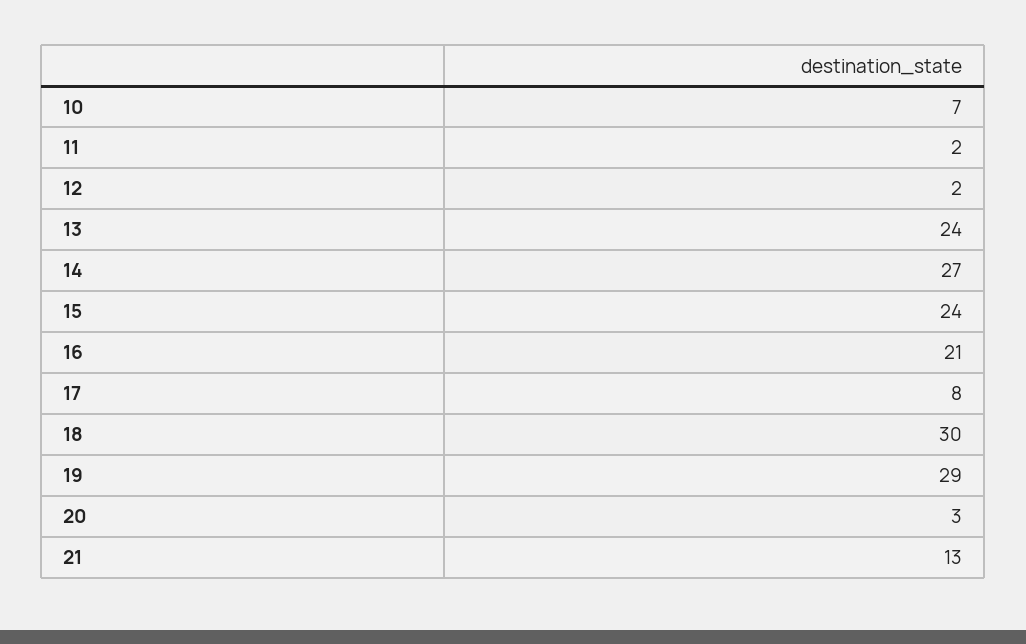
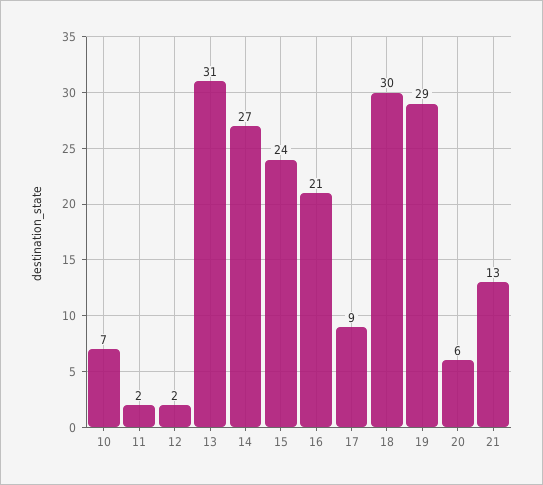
  {
    "10": 7,
    "11": 2,
    "12": 2,
-   "13": 24,
+   "13": 31,
    "14": 27,
    "15": 24,
    "16": 21,
-   "17": 8,
+   "17": 9,
    "18": 30,
    "19": 29,
-   "20": 3,
+   "20": 6,
    "21": 13
  }

